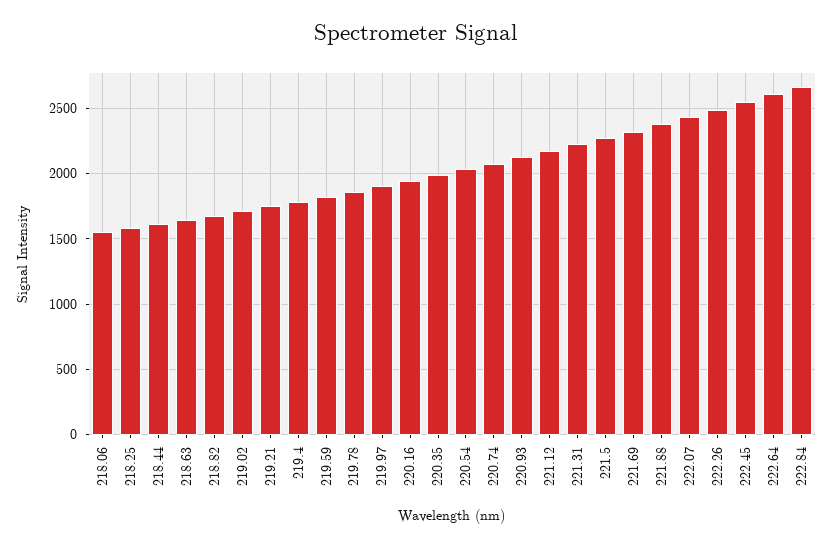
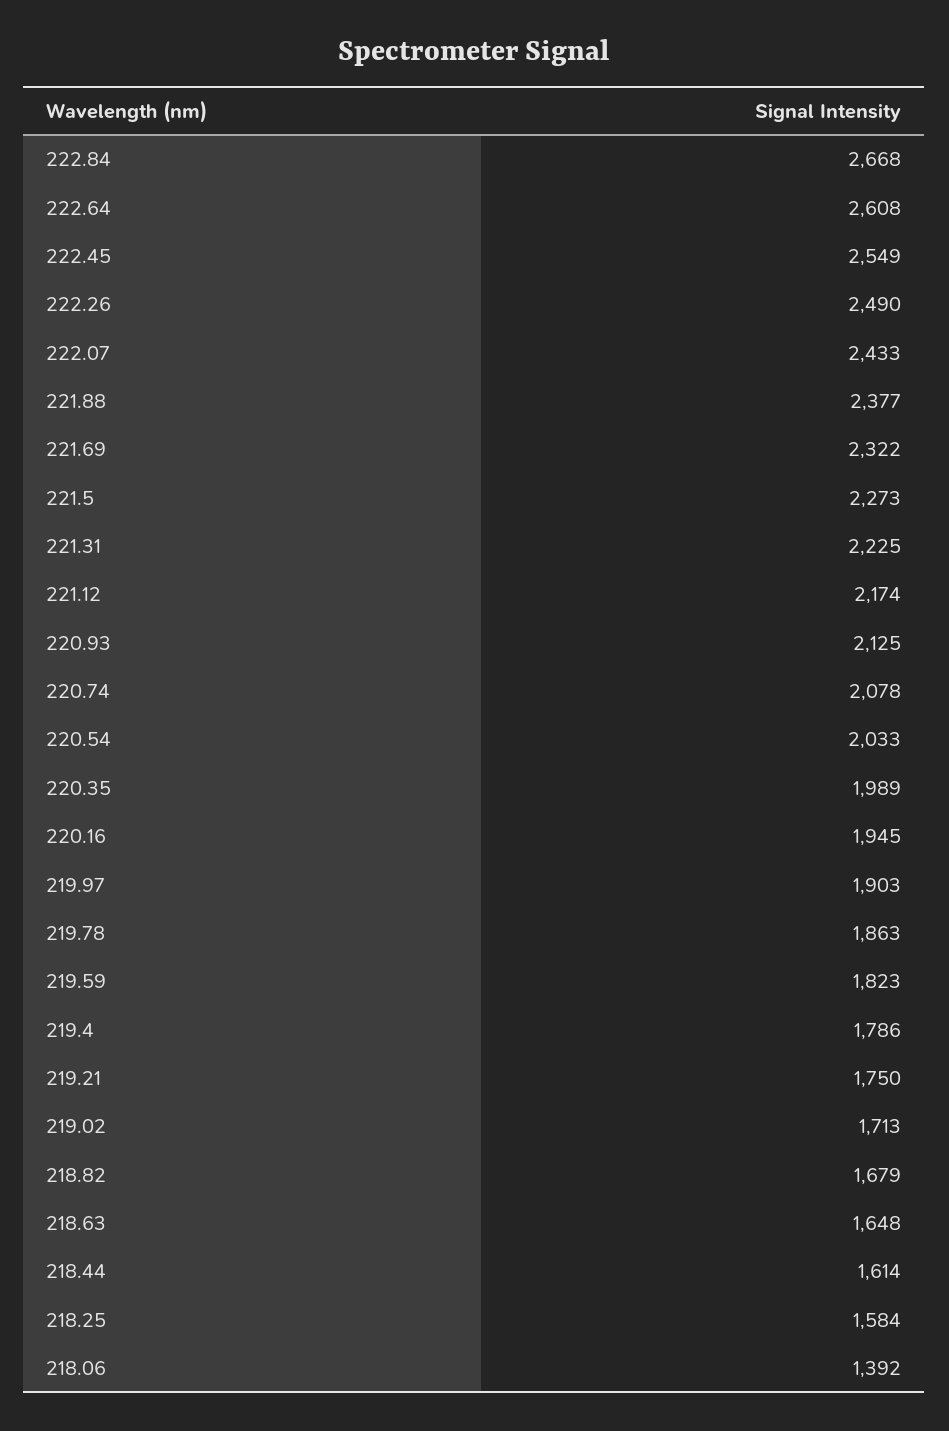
  {
-   "218.06": 1550,
+   "218.06": 1392,
    "218.25": 1584,
    "218.44": 1614,
    "218.63": 1648,
    "218.82": 1679,
    "219.02": 1713,
    "219.21": 1750,
    "219.4": 1786,
    "219.59": 1823,
    "219.78": 1863,
    "219.97": 1903,
    "220.16": 1945,
    "220.35": 1989,
    "220.54": 2033,
    "220.74": 2078,
    "220.93": 2125,
    "221.12": 2174,
    "221.31": 2225,
    "221.5": 2273,
    "221.69": 2322,
    "221.88": 2377,
    "222.07": 2433,
    "222.26": 2490,
    "222.45": 2549,
    "222.64": 2608,
    "222.84": 2668
  }

